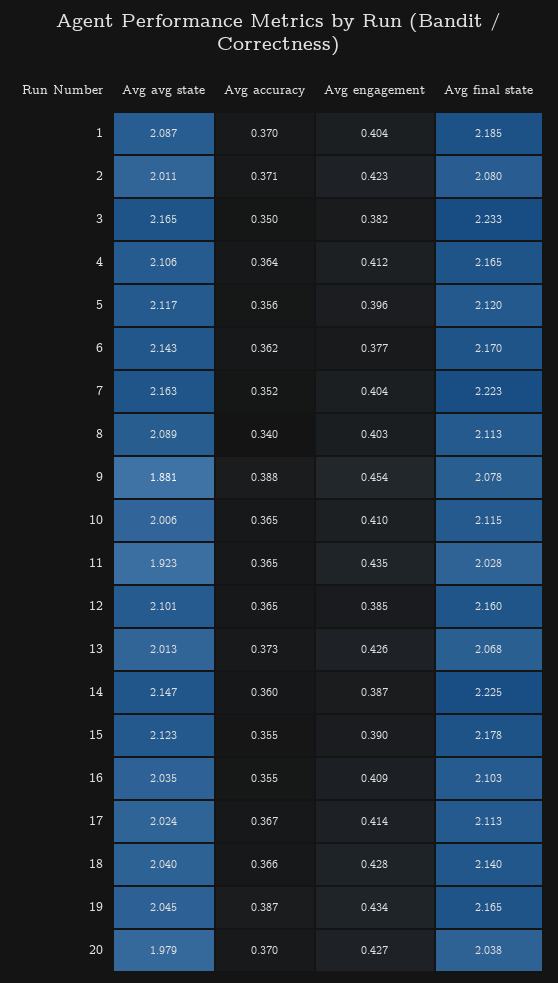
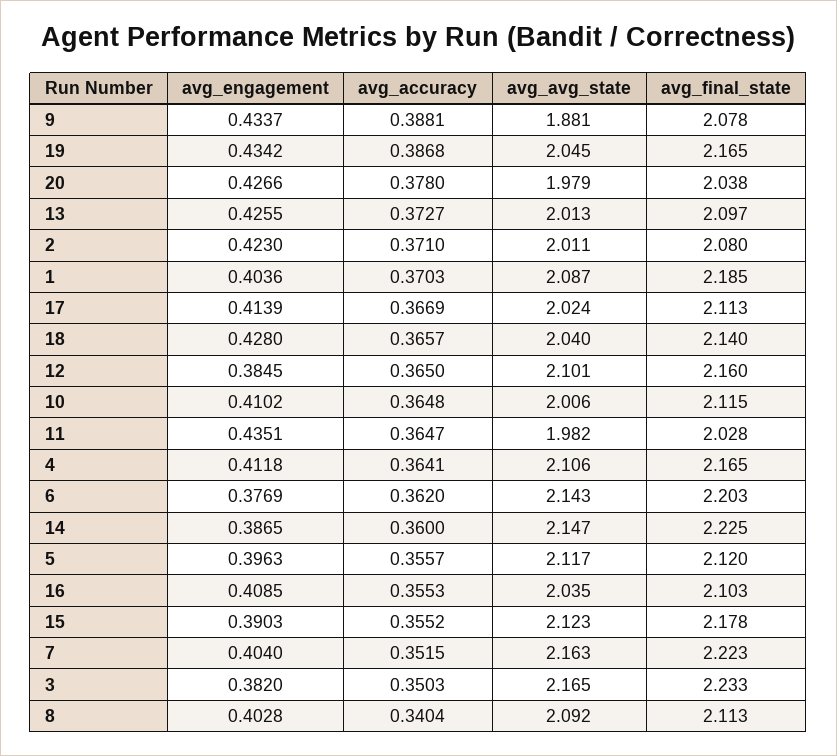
  {
    "Avg avg state": {
      "1": 2.087,
      "2": 2.011,
      "3": 2.165,
      "4": 2.106,
      "5": 2.117,
      "6": 2.143,
      "7": 2.163,
-     "8": 2.089,
+     "8": 2.092,
      "9": 1.881,
      "10": 2.006,
-     "11": 1.923,
+     "11": 1.982,
      "12": 2.101,
      "13": 2.013,
      "14": 2.147,
      "15": 2.123,
      "16": 2.035,
      "17": 2.024,
      "18": 2.04,
      "19": 2.045,
      "20": 1.979
    },
    "Avg accuracy": {
      "1": 0.3703,
      "2": 0.371,
      "3": 0.3503,
      "4": 0.3641,
      "5": 0.3557,
      "6": 0.362,
      "7": 0.3515,
      "8": 0.3404,
      "9": 0.3881,
      "10": 0.3648,
      "11": 0.3647,
      "12": 0.365,
      "13": 0.3727,
      "14": 0.36,
      "15": 0.3552,
      "16": 0.3553,
      "17": 0.3669,
      "18": 0.3657,
      "19": 0.3868,
-     "20": 0.37
+     "20": 0.378
    },
    "Avg engagement": {
      "1": 0.4036,
      "2": 0.423,
      "3": 0.382,
      "4": 0.4118,
      "5": 0.3963,
      "6": 0.3769,
      "7": 0.404,
      "8": 0.4028,
-     "9": 0.454,
+     "9": 0.4337,
      "10": 0.4102,
      "11": 0.4351,
      "12": 0.3845,
      "13": 0.4255,
      "14": 0.3865,
      "15": 0.3903,
      "16": 0.4085,
      "17": 0.4139,
      "18": 0.428,
      "19": 0.4342,
      "20": 0.4266
    },
    "Avg final state": {
      "1": 2.185,
      "2": 2.08,
      "3": 2.233,
      "4": 2.165,
      "5": 2.12,
-     "6": 2.17,
+     "6": 2.203,
      "7": 2.223,
      "8": 2.113,
      "9": 2.078,
      "10": 2.115,
      "11": 2.028,
      "12": 2.16,
-     "13": 2.068,
+     "13": 2.097,
      "14": 2.225,
      "15": 2.178,
      "16": 2.103,
      "17": 2.113,
      "18": 2.14,
      "19": 2.165,
      "20": 2.038
    }
  }

